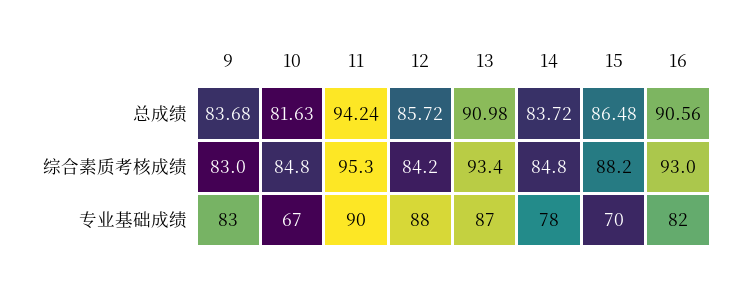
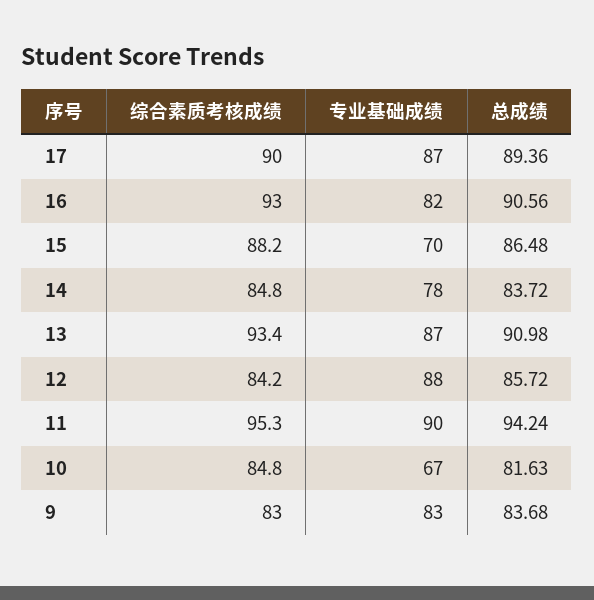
  {
    "9": {
      "总成绩": 83.68,
      "综合素质考核成绩": 83,
      "专业基础成绩": 83
    },
    "10": {
      "总成绩": 81.63,
      "综合素质考核成绩": 84.8,
      "专业基础成绩": 67
    },
    "11": {
      "总成绩": 94.24,
      "综合素质考核成绩": 95.3,
      "专业基础成绩": 90
    },
    "12": {
      "总成绩": 85.72,
      "综合素质考核成绩": 84.2,
      "专业基础成绩": 88
    },
    "13": {
      "总成绩": 90.98,
      "综合素质考核成绩": 93.4,
      "专业基础成绩": 87
    },
    "14": {
      "总成绩": 83.72,
      "综合素质考核成绩": 84.8,
      "专业基础成绩": 78
    },
    "15": {
      "总成绩": 86.48,
      "综合素质考核成绩": 88.2,
      "专业基础成绩": 70
    },
    "16": {
      "总成绩": 90.56,
      "综合素质考核成绩": 93,
      "专业基础成绩": 82
-   }
+   },
+   "17": {
+     "综合素质考核成绩": 90,
+     "专业基础成绩": 87,
+     "总成绩": 89.36
+   }
  }

